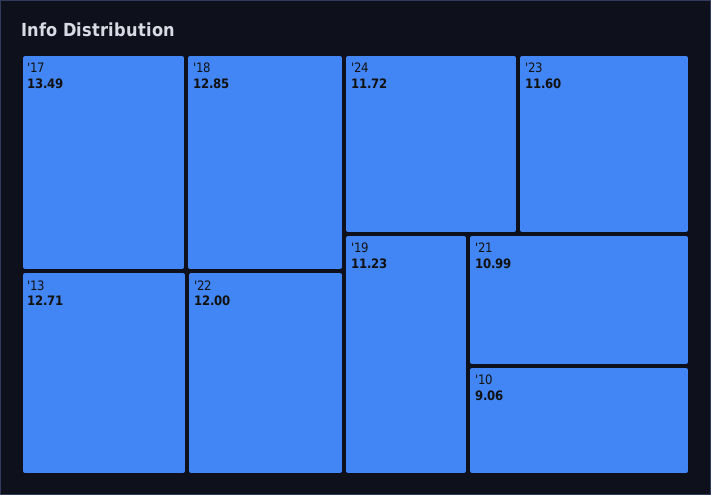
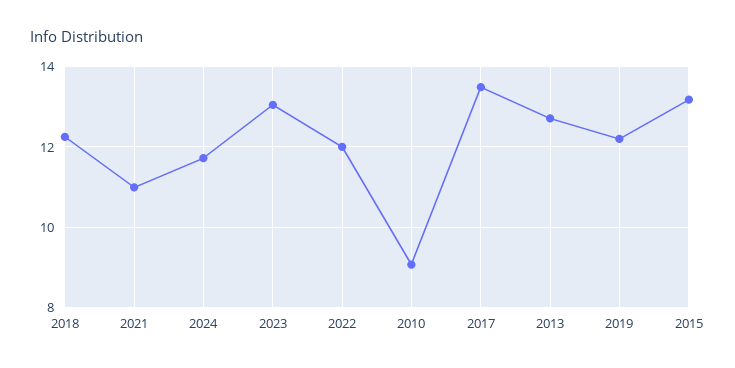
  {
    "'17": 13.49,
-   "'18": 12.85,
+   "'18": 12.2,
    "'13": 12.71,
    "'22": 12,
    "'24": 11.72,
-   "'23": 11.6,
+   "'23": 13,
-   "'19": 11.23,
+   "'19": 12.2,
    "'21": 10.99,
-   "'10": 9.06
+   "'10": 9.06,
+   "2015": 13.2
  }

